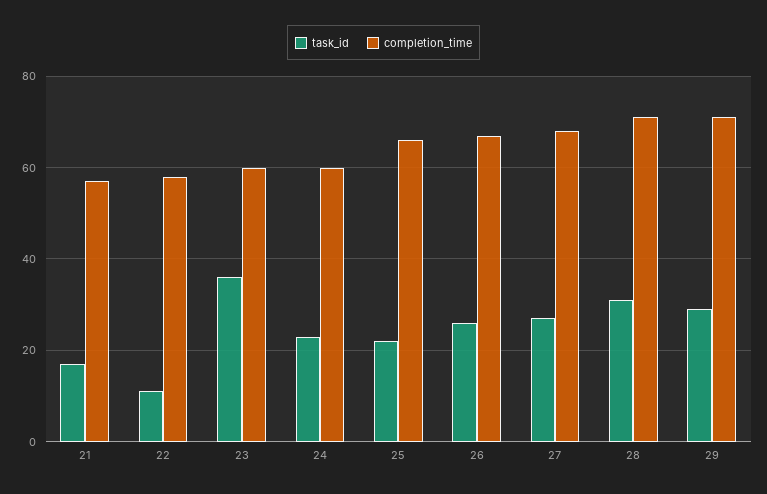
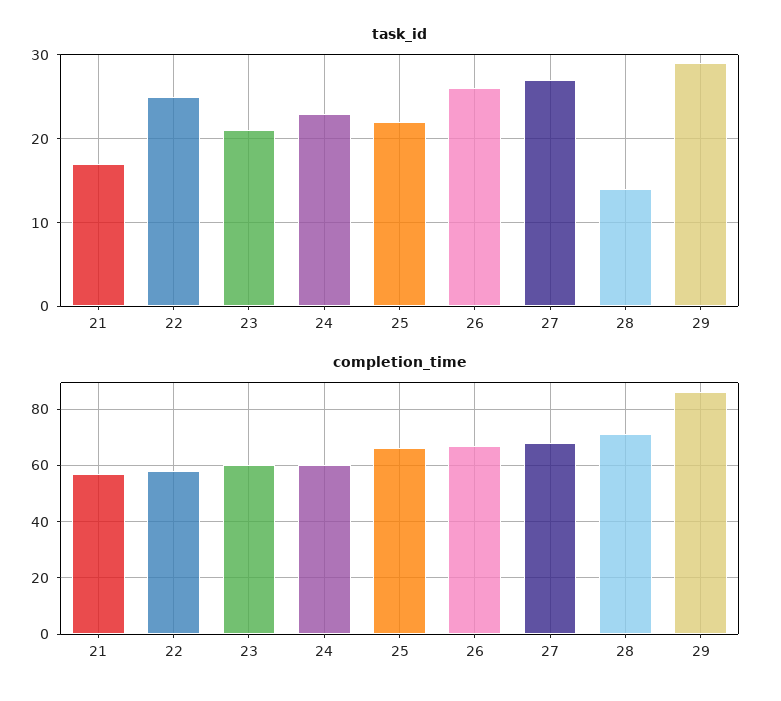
  {
    "task_id": {
      "21": 17,
-     "22": 10,
+     "22": 25,
-     "23": 35,
+     "23": 21,
      "24": 23,
      "25": 22,
      "26": 26,
      "27": 27,
-     "28": 30,
+     "28": 14,
      "29": 29
    },
    "completion_time": {
      "21": 55,
      "22": 60,
      "23": 60,
      "24": 60,
      "25": 65,
      "26": 65,
      "27": 70,
      "28": 70,
-     "29": 70
+     "29": 85
    }
  }

